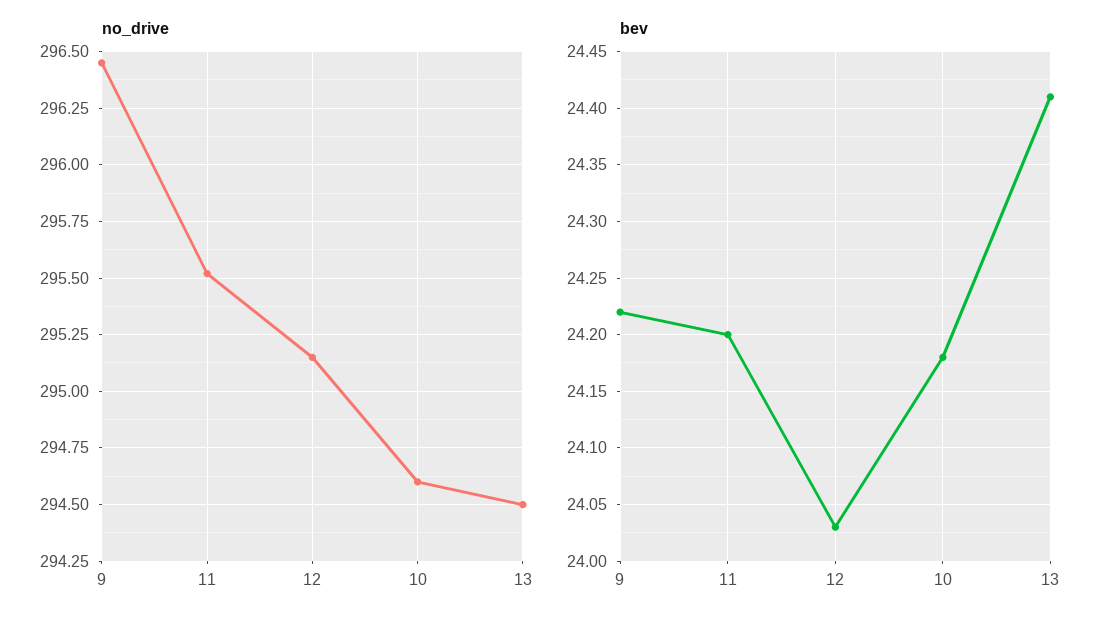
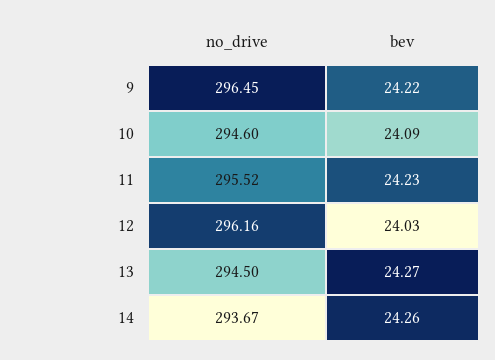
  {
    "no_drive": {
      "9": 296.45,
      "11": 295.52,
-     "12": 295.15,
+     "12": 296.16,
      "10": 294.6,
-     "13": 294.5
+     "13": 294.5,
+     "14": 293.67
    },
    "bev": {
      "9": 24.22,
-     "11": 24.2,
+     "11": 24.23,
      "12": 24.03,
-     "10": 24.18,
+     "10": 24.09,
-     "13": 24.41
+     "13": 24.27,
+     "14": 24.26
    }
  }

